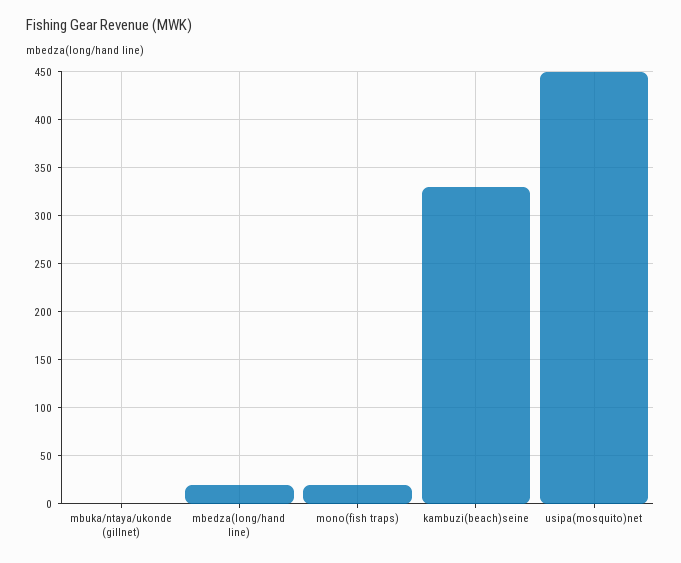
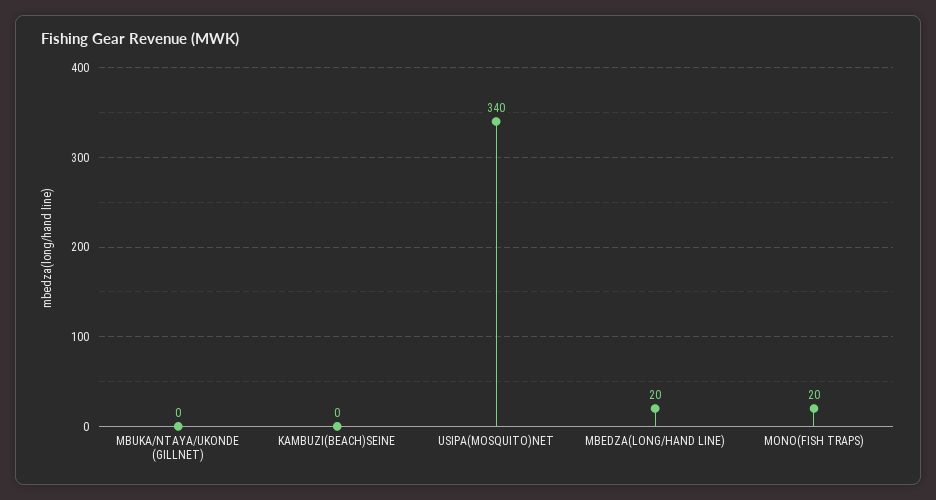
  {
    "mbuka/ntaya/ukonde (gillnet)": 0,
    "mbedza(long/hand line)": 20,
    "mono(fish traps)": 20,
-   "kambuzi(beach)seine": 330,
+   "kambuzi(beach)seine": 0,
-   "usipa(mosquito)net": 450
+   "usipa(mosquito)net": 340
  }

